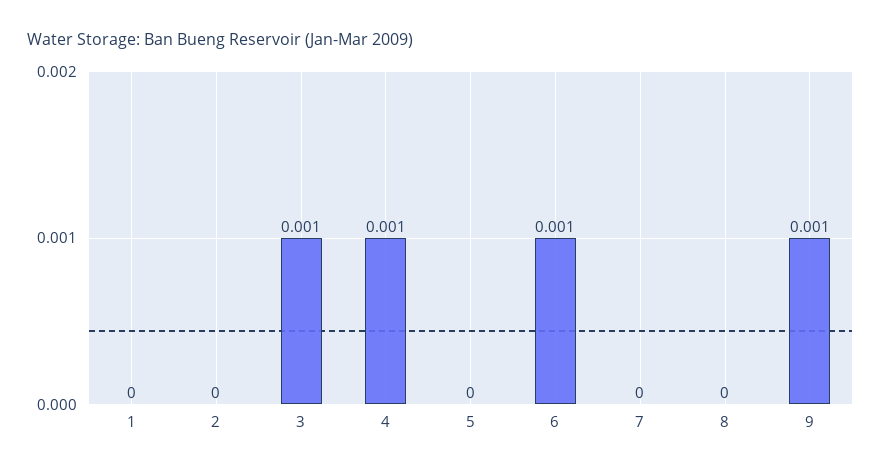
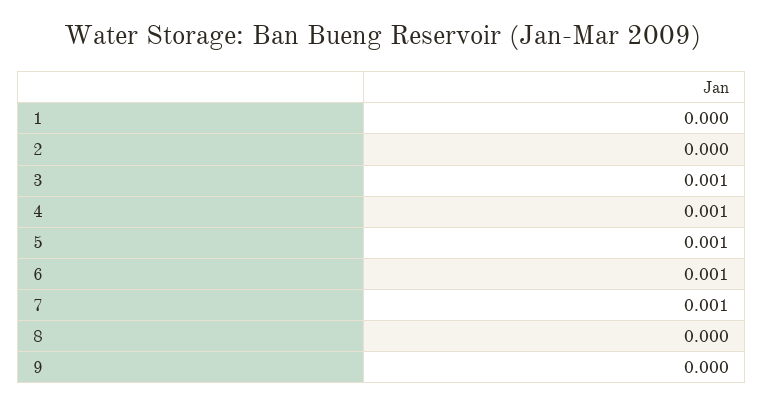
  {
    "1": 0,
    "2": 0,
    "3": 0.001,
    "4": 0.001,
-   "5": 0,
+   "5": 0.001,
    "6": 0.001,
-   "7": 0,
+   "7": 0.001,
    "8": 0,
-   "9": 0.001
+   "9": 0
  }

